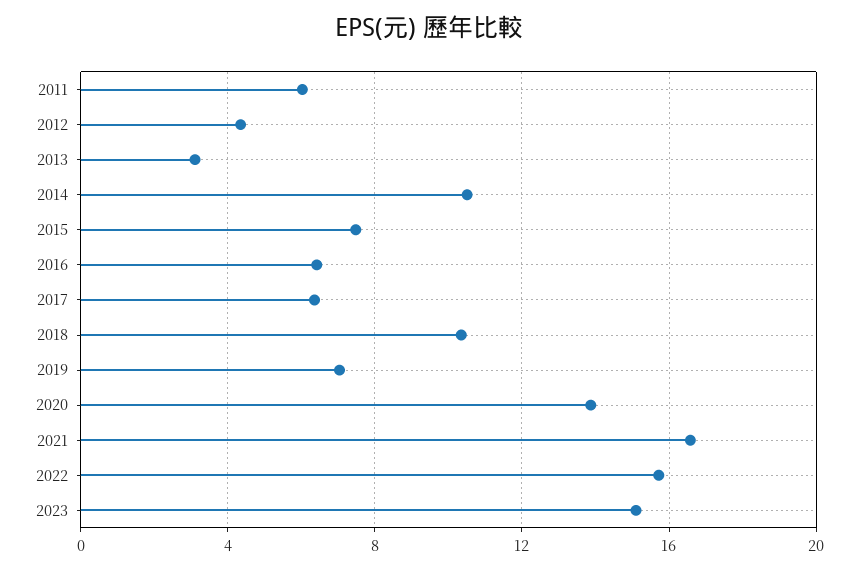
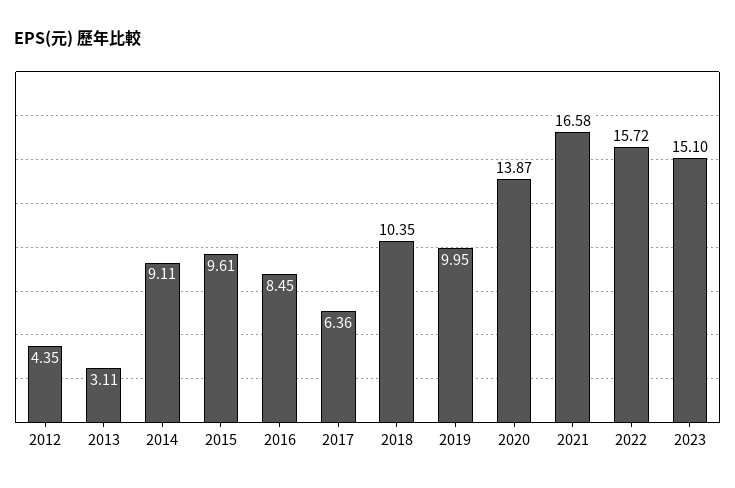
  {
-   "2011": 6,
    "2012": 4.35,
    "2013": 3.11,
-   "2014": 10.5,
+   "2014": 9.11,
-   "2015": 7.5,
+   "2015": 9.61,
-   "2016": 6.5,
+   "2016": 8.45,
    "2017": 6.36,
    "2018": 10.35,
-   "2019": 7,
+   "2019": 9.95,
    "2020": 13.87,
    "2021": 16.58,
    "2022": 15.72,
    "2023": 15.1
  }

